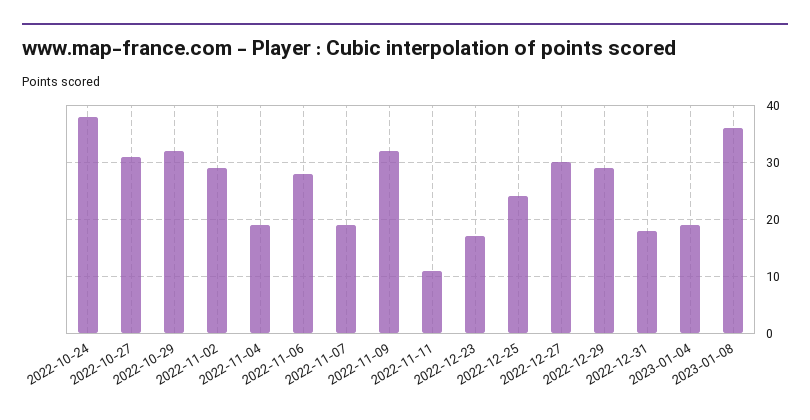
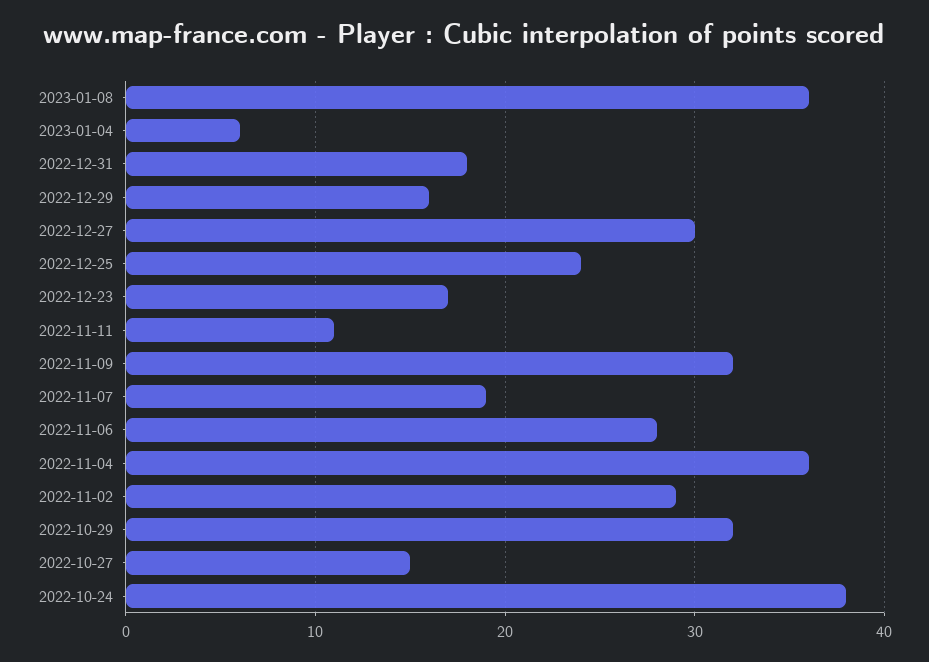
  {
    "2022-10-24": 38,
-   "2022-10-27": 30,
+   "2022-10-27": 15,
    "2022-10-29": 32,
    "2022-11-02": 29,
-   "2022-11-04": 20,
+   "2022-11-04": 36,
    "2022-11-06": 28,
    "2022-11-07": 19,
    "2022-11-09": 32,
    "2022-11-11": 11,
    "2022-12-23": 17,
    "2022-12-25": 24,
    "2022-12-27": 30,
-   "2022-12-29": 30,
+   "2022-12-29": 16,
    "2022-12-31": 18,
-   "2023-01-04": 20,
+   "2023-01-04": 6,
    "2023-01-08": 36
  }

